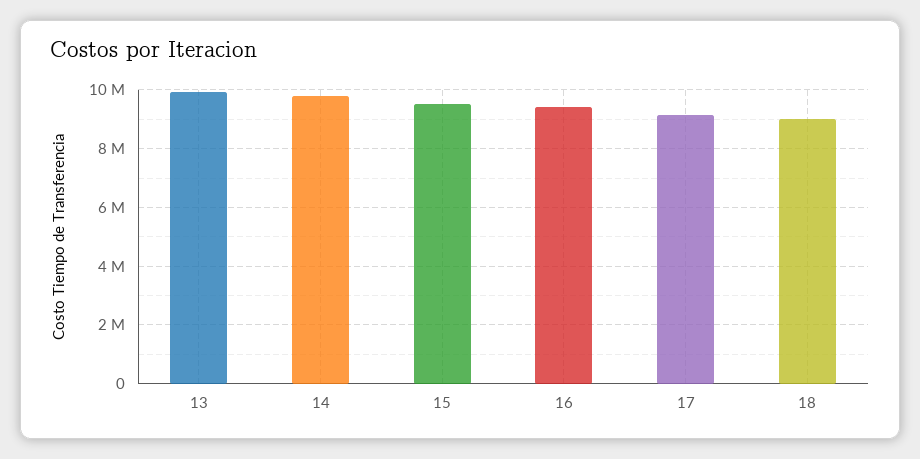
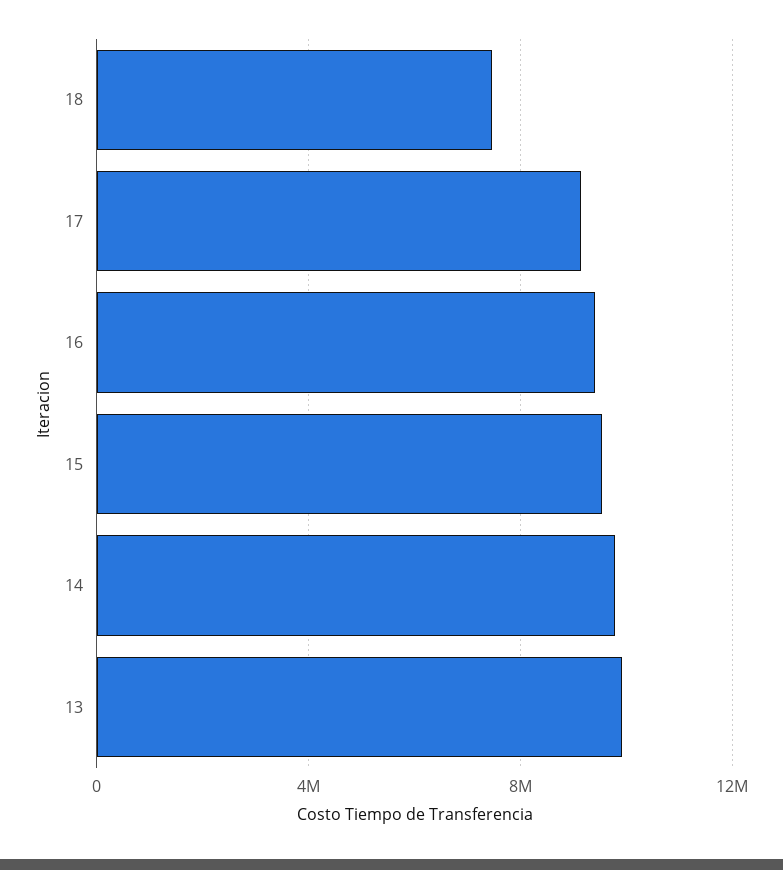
  {
    "13": 10000000,
    "14": 9750000,
    "15": 9500000,
    "16": 9500000,
    "17": 9250000,
-   "18": 9000000
+   "18": 7500000
  }

